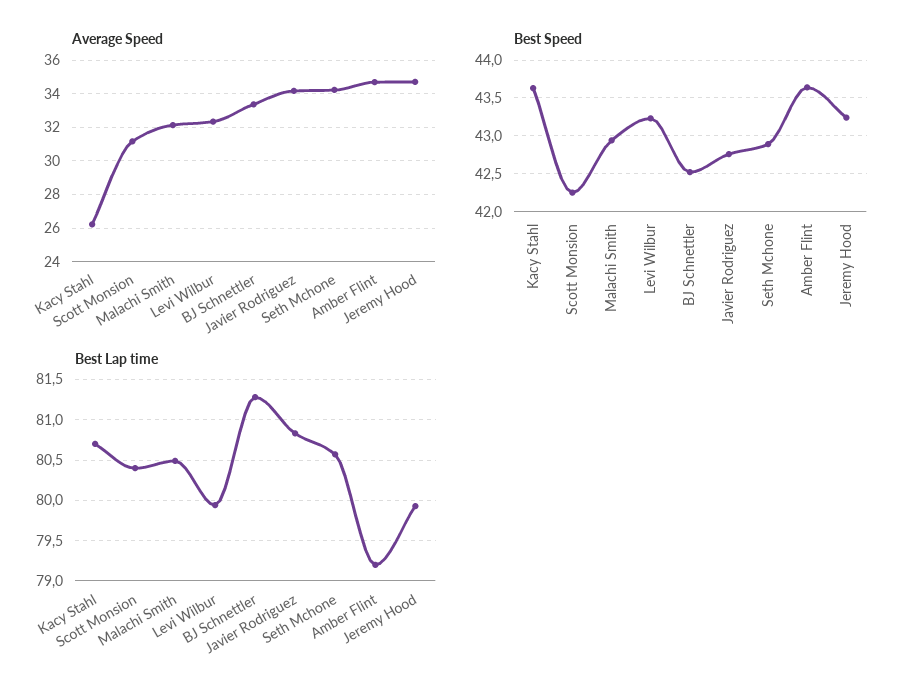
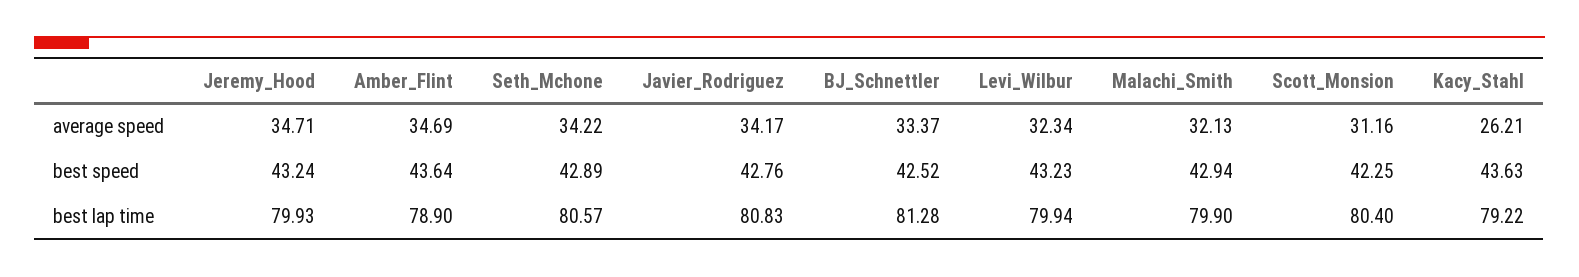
  {
    "Average Speed": {
      "Kacy Stahl": 26.21,
      "Scott Monsion": 31.16,
      "Malachi Smith": 32.13,
      "Levi Wilbur": 32.34,
      "BJ Schnettler": 33.37,
      "Javier Rodriguez": 34.17,
      "Seth Mchone": 34.22,
      "Amber Flint": 34.69,
      "Jeremy Hood": 34.71
    },
    "Best Speed": {
      "Kacy Stahl": 43.63,
      "Scott Monsion": 42.25,
      "Malachi Smith": 42.94,
      "Levi Wilbur": 43.23,
      "BJ Schnettler": 42.52,
      "Javier Rodriguez": 42.76,
      "Seth Mchone": 42.89,
      "Amber Flint": 43.64,
      "Jeremy Hood": 43.24
    },
    "Best Lap time": {
-     "Kacy Stahl": 80.7,
+     "Kacy Stahl": 79.22,
      "Scott Monsion": 80.4,
-     "Malachi Smith": 80.5,
+     "Malachi Smith": 79.9,
      "Levi Wilbur": 79.94,
      "BJ Schnettler": 81.28,
      "Javier Rodriguez": 80.83,
      "Seth Mchone": 80.57,
-     "Amber Flint": 79.2,
+     "Amber Flint": 78.9,
      "Jeremy Hood": 79.93
    }
  }

